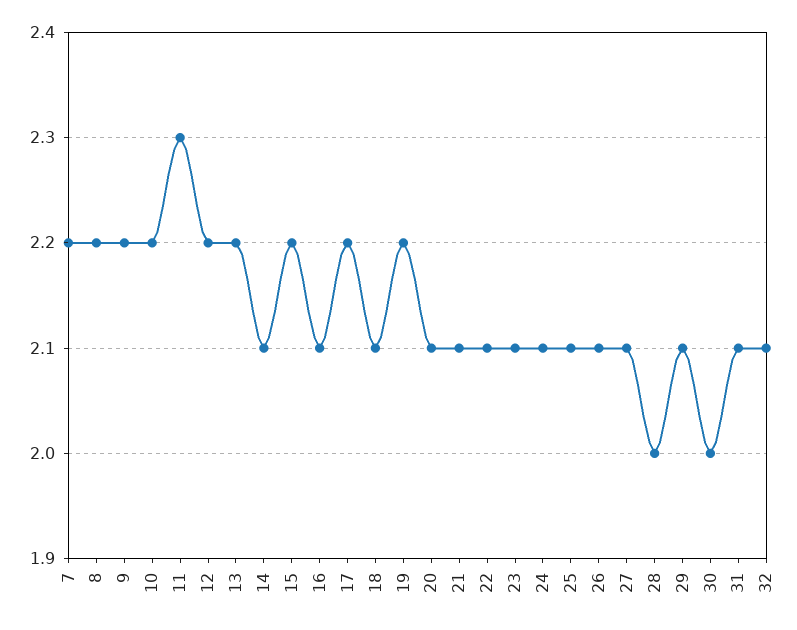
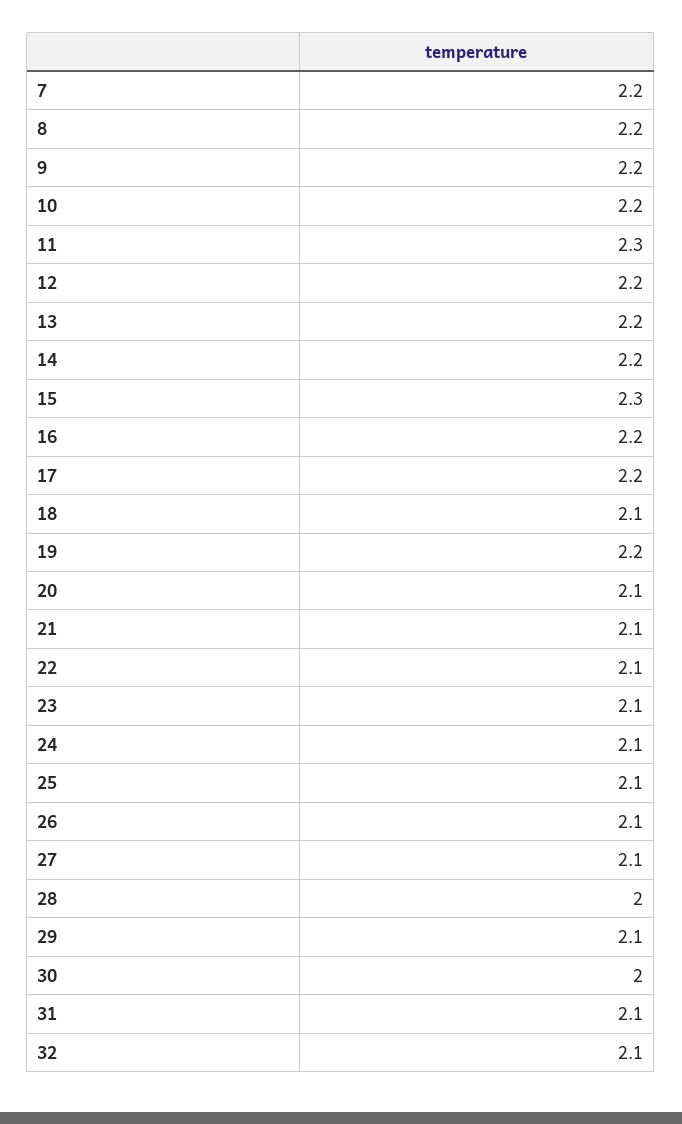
  {
    "7": 2.2,
    "8": 2.2,
    "9": 2.2,
    "10": 2.2,
    "11": 2.3,
    "12": 2.2,
    "13": 2.2,
-   "14": 2.1,
+   "14": 2.2,
-   "15": 2.2,
+   "15": 2.3,
-   "16": 2.1,
+   "16": 2.2,
    "17": 2.2,
    "18": 2.1,
    "19": 2.2,
    "20": 2.1,
    "21": 2.1,
    "22": 2.1,
    "23": 2.1,
    "24": 2.1,
    "25": 2.1,
    "26": 2.1,
    "27": 2.1,
    "28": 2,
    "29": 2.1,
    "30": 2,
    "31": 2.1,
    "32": 2.1
  }

